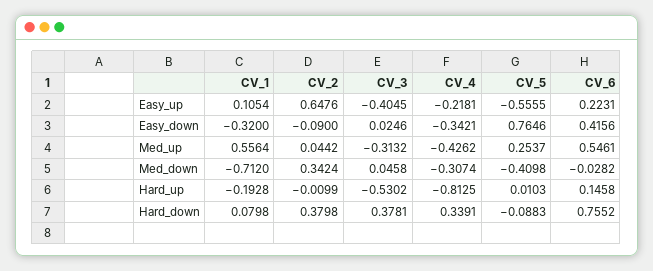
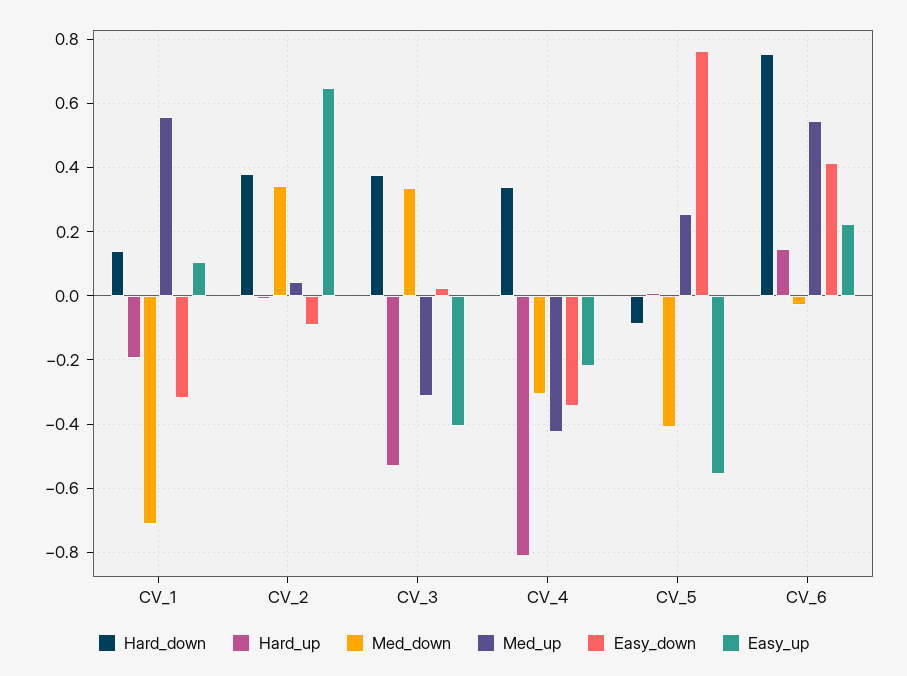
  {
    "Easy_up": {
      "CV_1": 0.1054,
      "CV_2": 0.6476,
      "CV_3": -0.4045,
      "CV_4": -0.2181,
      "CV_5": -0.5555,
      "CV_6": 0.2231
    },
    "Easy_down": {
      "CV_1": -0.32,
      "CV_2": -0.09,
      "CV_3": 0.0246,
      "CV_4": -0.3421,
      "CV_5": 0.7646,
      "CV_6": 0.4156
    },
    "Med_up": {
      "CV_1": 0.5564,
      "CV_2": 0.0442,
      "CV_3": -0.3132,
      "CV_4": -0.4262,
      "CV_5": 0.2537,
      "CV_6": 0.5461
    },
    "Med_down": {
      "CV_1": -0.712,
      "CV_2": 0.3424,
-     "CV_3": 0.0458,
+     "CV_3": 0.34,
      "CV_4": -0.3074,
      "CV_5": -0.4098,
      "CV_6": -0.0282
    },
    "Hard_up": {
      "CV_1": -0.1928,
      "CV_2": -0.0099,
      "CV_3": -0.5302,
      "CV_4": -0.8125,
      "CV_5": 0.0103,
      "CV_6": 0.1458
    },
    "Hard_down": {
-     "CV_1": 0.0798,
+     "CV_1": 0.14,
      "CV_2": 0.3798,
      "CV_3": 0.3781,
      "CV_4": 0.3391,
      "CV_5": -0.0883,
      "CV_6": 0.7552
    }
  }

